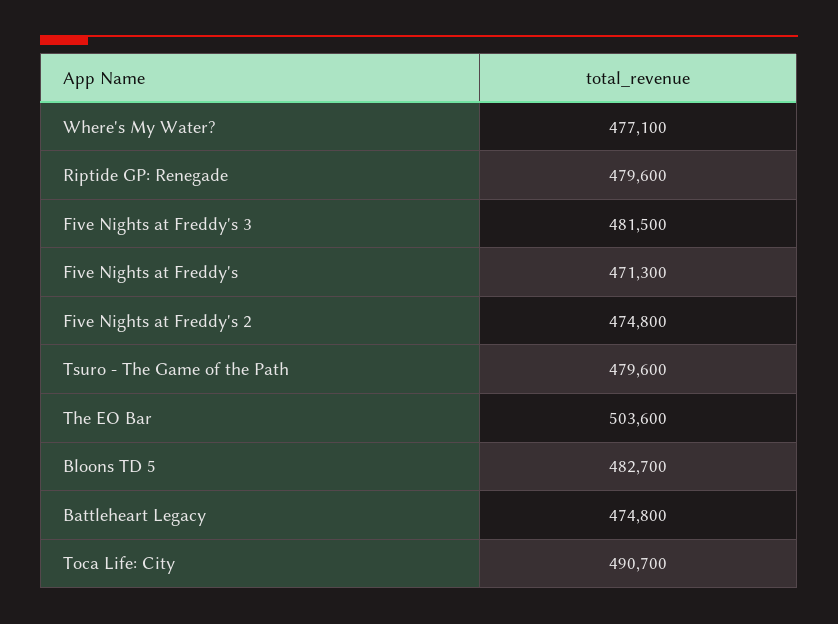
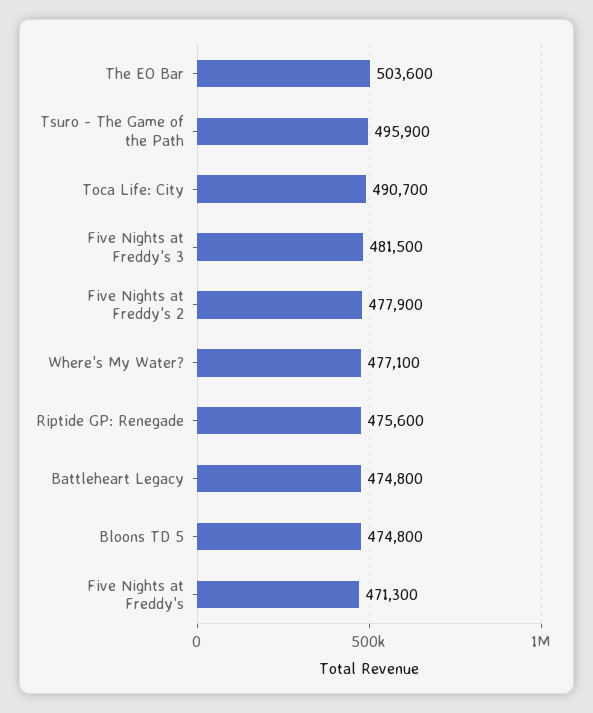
  {
    "Where's My Water?": 477100,
-   "Riptide GP: Renegade": 479600,
+   "Riptide GP: Renegade": 475600,
    "Five Nights at Freddy's 3": 481500,
    "Five Nights at Freddy's": 471300,
-   "Five Nights at Freddy's 2": 474800,
+   "Five Nights at Freddy's 2": 477900,
-   "Tsuro - The Game of the Path": 479600,
+   "Tsuro - The Game of the Path": 495900,
    "The EO Bar": 503600,
-   "Bloons TD 5": 482700,
+   "Bloons TD 5": 474800,
    "Battleheart Legacy": 474800,
    "Toca Life: City": 490700
  }

